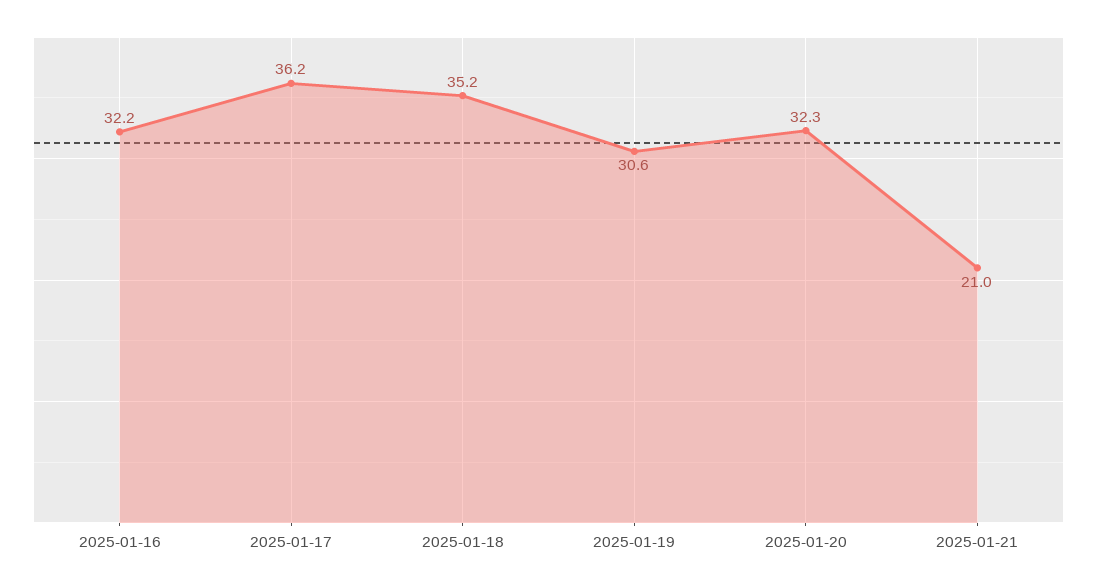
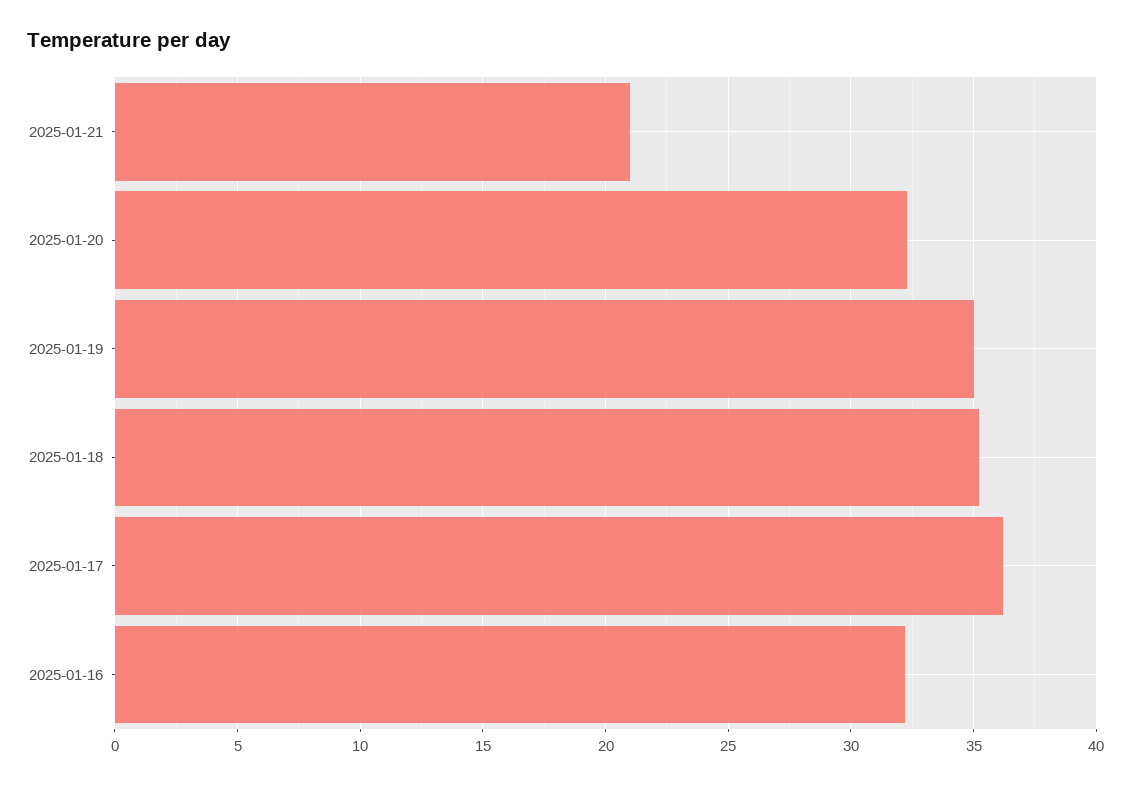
  {
    "2025-01-16": 32.2,
    "2025-01-17": 36.2,
    "2025-01-18": 35.2,
-   "2025-01-19": 30.6,
+   "2025-01-19": 35,
    "2025-01-20": 32.3,
    "2025-01-21": 21
  }

